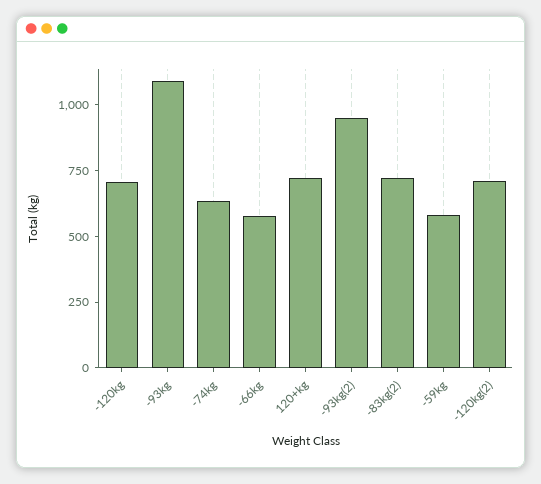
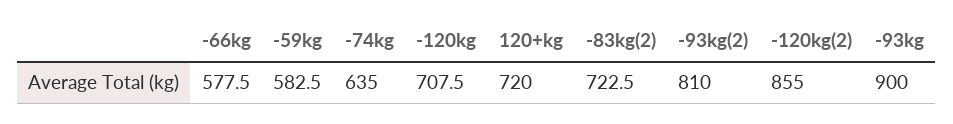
  {
    "-120kg": 707.5,
-   "-93kg": 1100,
+   "-93kg": 900,
    "-74kg": 635,
    "-66kg": 577.5,
    "120+kg": 720,
-   "-93kg(2)": 950,
+   "-93kg(2)": 810,
    "-83kg(2)": 722.5,
    "-59kg": 582.5,
-   "-120kg(2)": 700
+   "-120kg(2)": 855
  }

